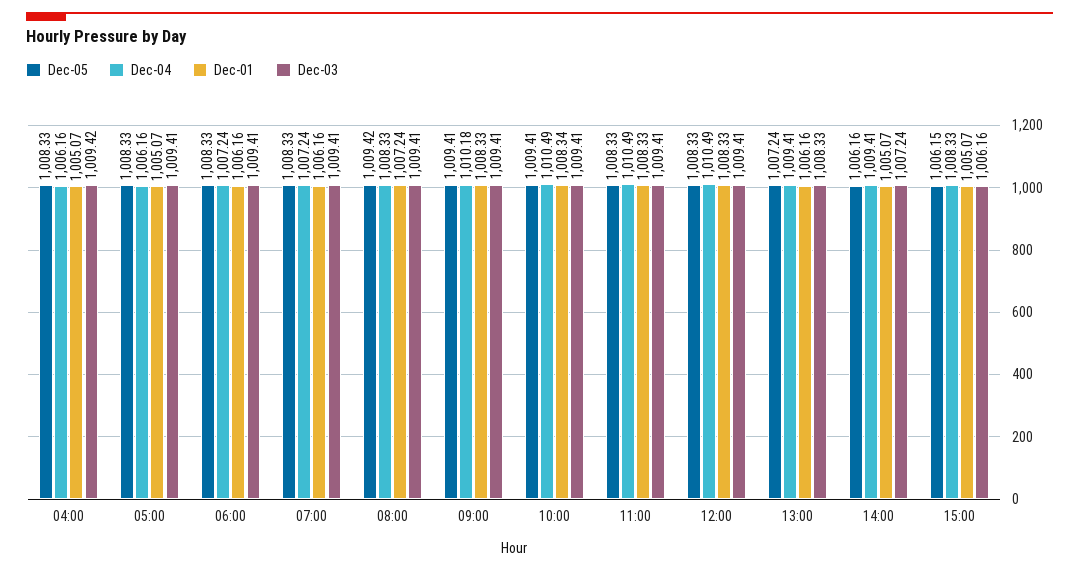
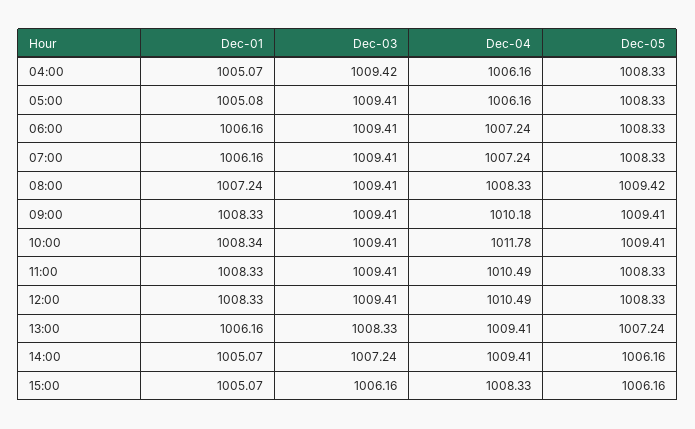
  {
    "Dec-05": {
      "04:00": 1008.33,
      "05:00": 1008.33,
      "06:00": 1008.33,
      "07:00": 1008.33,
      "08:00": 1009.42,
      "09:00": 1009.41,
      "10:00": 1009.41,
      "11:00": 1008.33,
      "12:00": 1008.33,
      "13:00": 1007.24,
      "14:00": 1006.16,
-     "15:00": 1006.15
+     "15:00": 1006.16
    },
    "Dec-04": {
      "04:00": 1006.16,
      "05:00": 1006.16,
      "06:00": 1007.24,
      "07:00": 1007.24,
      "08:00": 1008.33,
      "09:00": 1010.18,
-     "10:00": 1010.49,
+     "10:00": 1011.78,
      "11:00": 1010.49,
      "12:00": 1010.49,
      "13:00": 1009.41,
      "14:00": 1009.41,
      "15:00": 1008.33
    },
    "Dec-01": {
      "04:00": 1005.07,
-     "05:00": 1005.07,
+     "05:00": 1005.08,
      "06:00": 1006.16,
      "07:00": 1006.16,
      "08:00": 1007.24,
      "09:00": 1008.33,
      "10:00": 1008.34,
      "11:00": 1008.33,
      "12:00": 1008.33,
      "13:00": 1006.16,
      "14:00": 1005.07,
      "15:00": 1005.07
    },
    "Dec-03": {
      "04:00": 1009.42,
      "05:00": 1009.41,
      "06:00": 1009.41,
      "07:00": 1009.41,
      "08:00": 1009.41,
      "09:00": 1009.41,
      "10:00": 1009.41,
      "11:00": 1009.41,
      "12:00": 1009.41,
      "13:00": 1008.33,
      "14:00": 1007.24,
      "15:00": 1006.16
    }
  }

